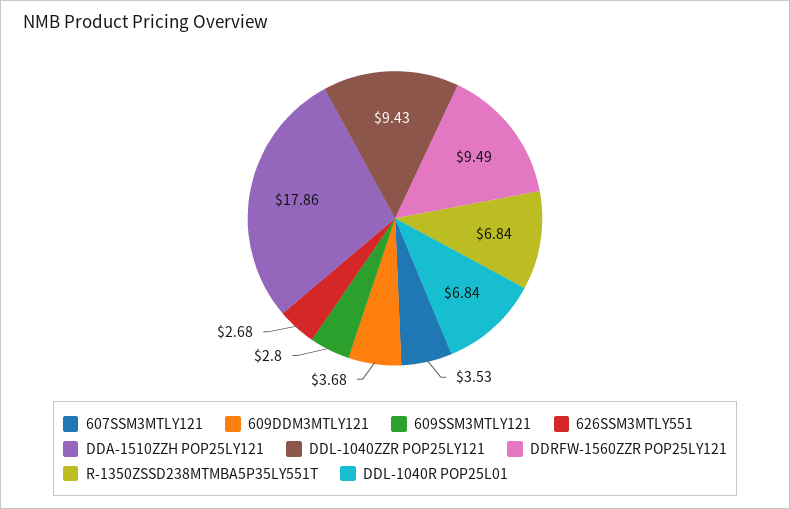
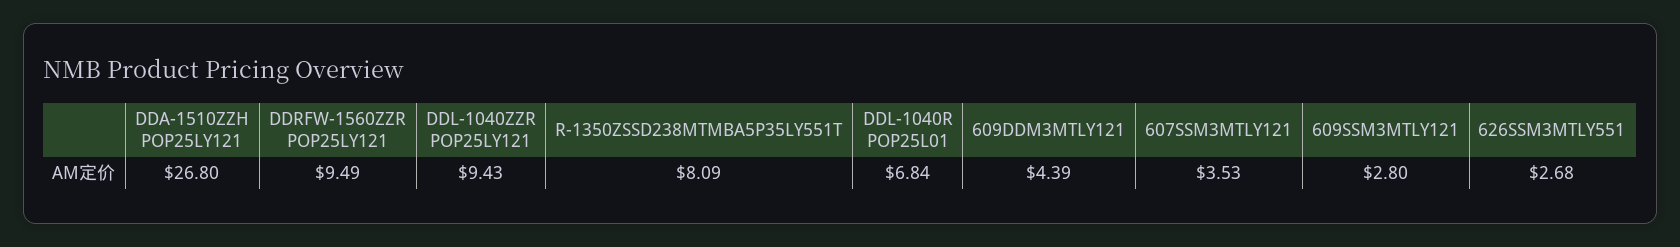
  {
    "607SSM3MTLY121": 3.53,
-   "609DDM3MTLY121": 3.68,
+   "609DDM3MTLY121": 4.39,
    "609SSM3MTLY121": 2.8,
    "626SSM3MTLY551": 2.68,
-   "DDA-1510ZZH POP25LY121": 17.86,
+   "DDA-1510ZZH POP25LY121": 26.8,
    "DDL-1040ZZR POP25LY121": 9.43,
    "DDRFW-1560ZZR POP25LY121": 9.49,
-   "R-1350ZSSD238MTMBA5P35LY551T": 6.84,
+   "R-1350ZSSD238MTMBA5P35LY551T": 8.09,
    "DDL-1040R POP25L01": 6.84
  }

